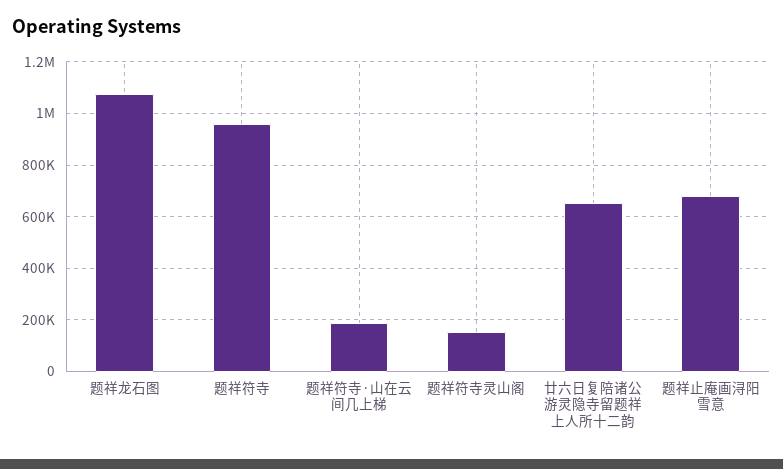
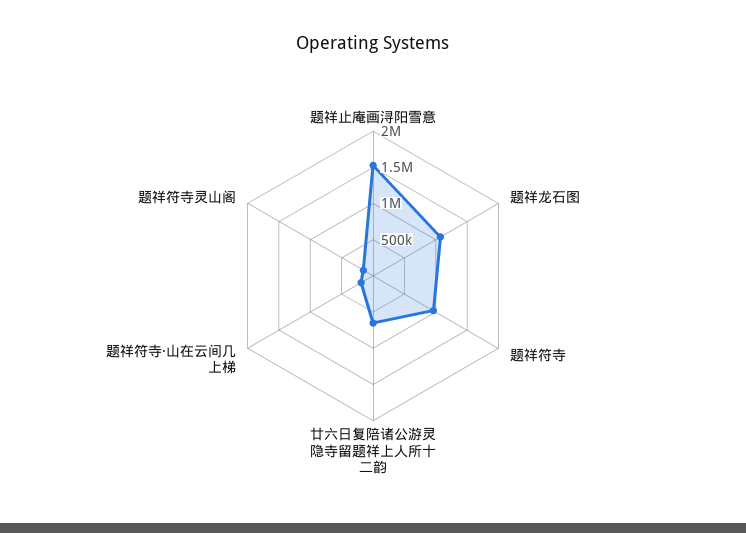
  {
    "题祥龙石图": 1075000,
    "题祥符寺": 950000,
    "题祥符寺·山在云间几上梯": 175000,
    "题祥符寺灵山阁": 150000,
    "廿六日复陪诸公游灵隐寺留题祥上人所十二韵": 650000,
-   "题祥止庵画浔阳雪意": 675000
+   "题祥止庵画浔阳雪意": 1500000
  }

